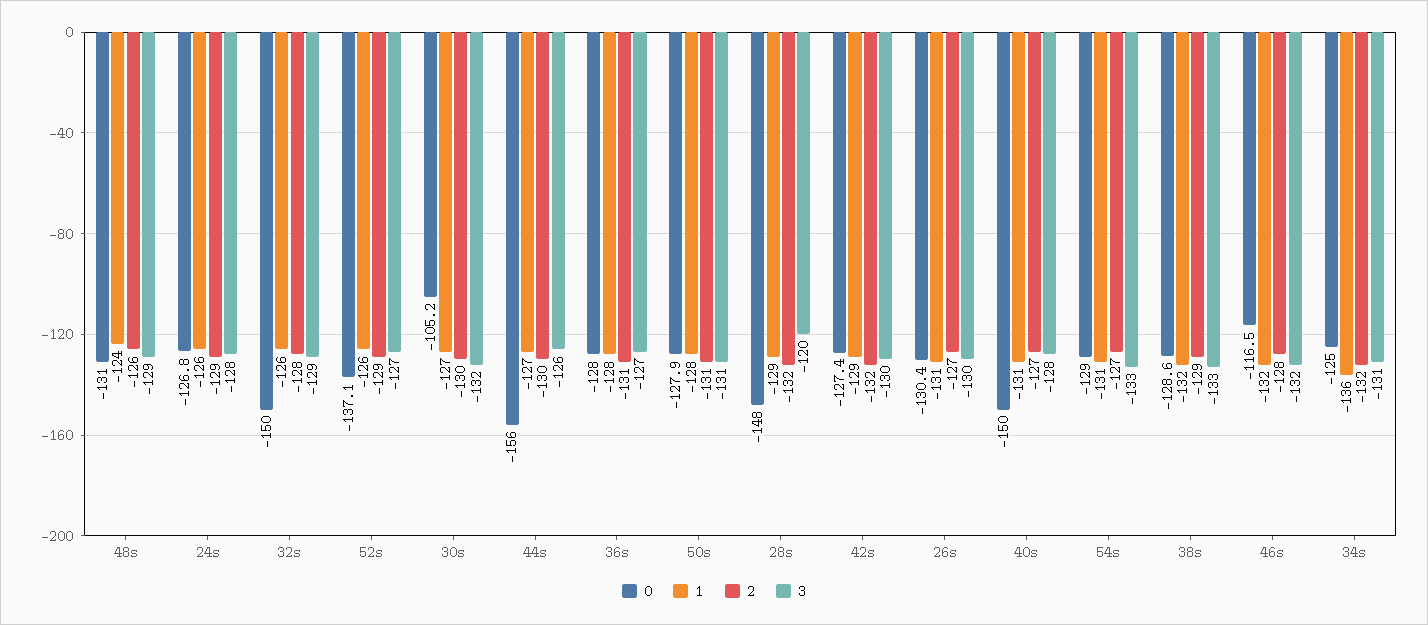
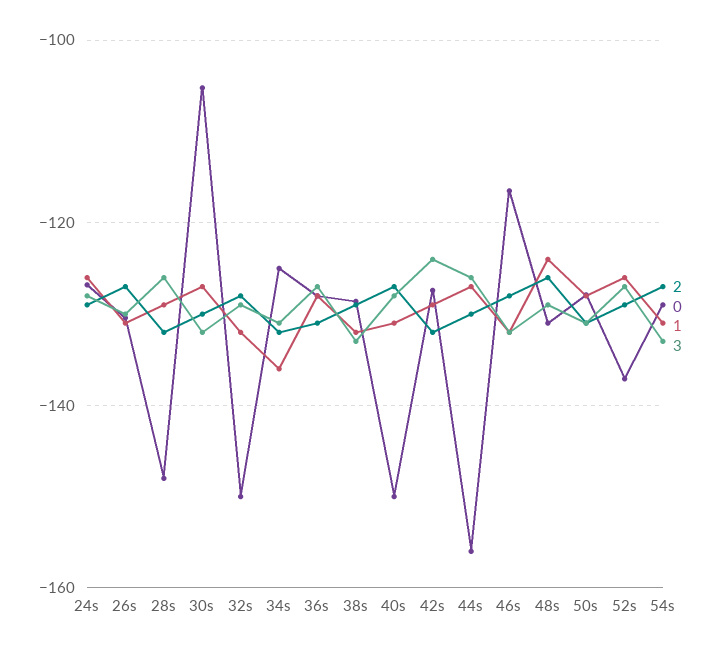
  {
    "0": {
      "48s": -131,
      "24s": -126.8,
      "32s": -150,
      "52s": -137.1,
      "30s": -105.2,
      "44s": -156,
      "36s": -128,
      "50s": -127.9,
      "28s": -148,
      "42s": -127.4,
      "26s": -130.4,
      "40s": -150,
      "54s": -129,
      "38s": -128.6,
      "46s": -116.5,
      "34s": -125
    },
    "1": {
      "48s": -124,
      "24s": -126,
-     "32s": -126,
+     "32s": -132,
      "52s": -126,
      "30s": -127,
      "44s": -127,
      "36s": -128,
      "50s": -128,
      "28s": -129,
      "42s": -129,
      "26s": -131,
      "40s": -131,
      "54s": -131,
      "38s": -132,
      "46s": -132,
      "34s": -136
    },
    "2": {
      "48s": -126,
      "24s": -129,
      "32s": -128,
      "52s": -129,
      "30s": -130,
      "44s": -130,
      "36s": -131,
      "50s": -131,
      "28s": -132,
      "42s": -132,
      "26s": -127,
      "40s": -127,
      "54s": -127,
      "38s": -129,
      "46s": -128,
      "34s": -132
    },
    "3": {
      "48s": -129,
      "24s": -128,
      "32s": -129,
      "52s": -127,
      "30s": -132,
      "44s": -126,
      "36s": -127,
      "50s": -131,
-     "28s": -120,
+     "28s": -126,
-     "42s": -130,
+     "42s": -124,
      "26s": -130,
      "40s": -128,
      "54s": -133,
      "38s": -133,
      "46s": -132,
      "34s": -131
    }
  }

